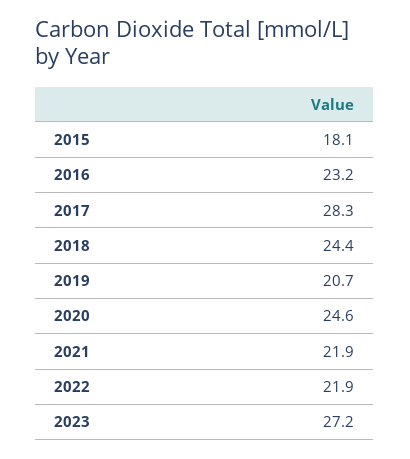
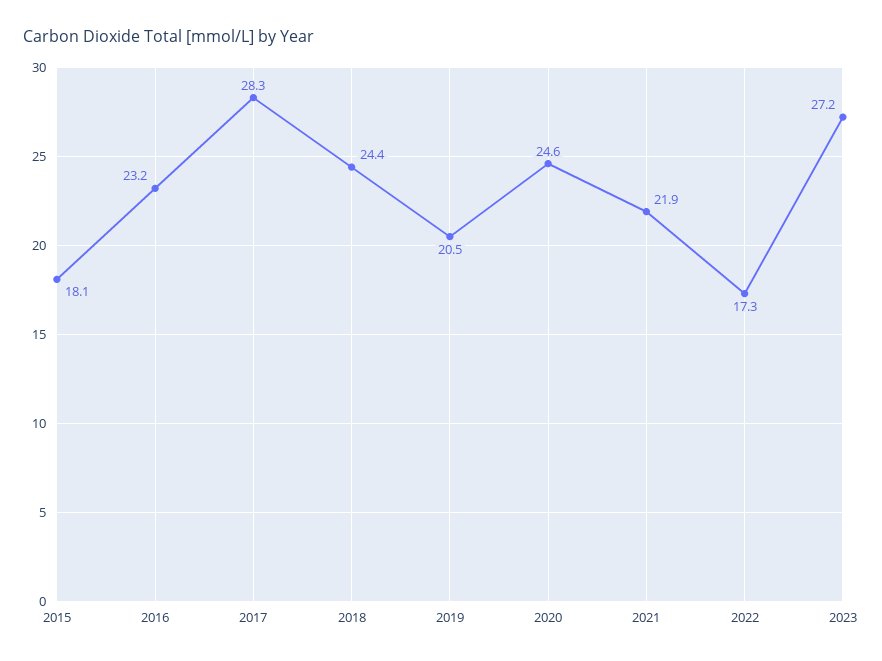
  {
    "2015": 18.1,
    "2016": 23.2,
    "2017": 28.3,
    "2018": 24.4,
-   "2019": 20.7,
+   "2019": 20.5,
    "2020": 24.6,
    "2021": 21.9,
-   "2022": 21.9,
+   "2022": 17.3,
    "2023": 27.2
  }

